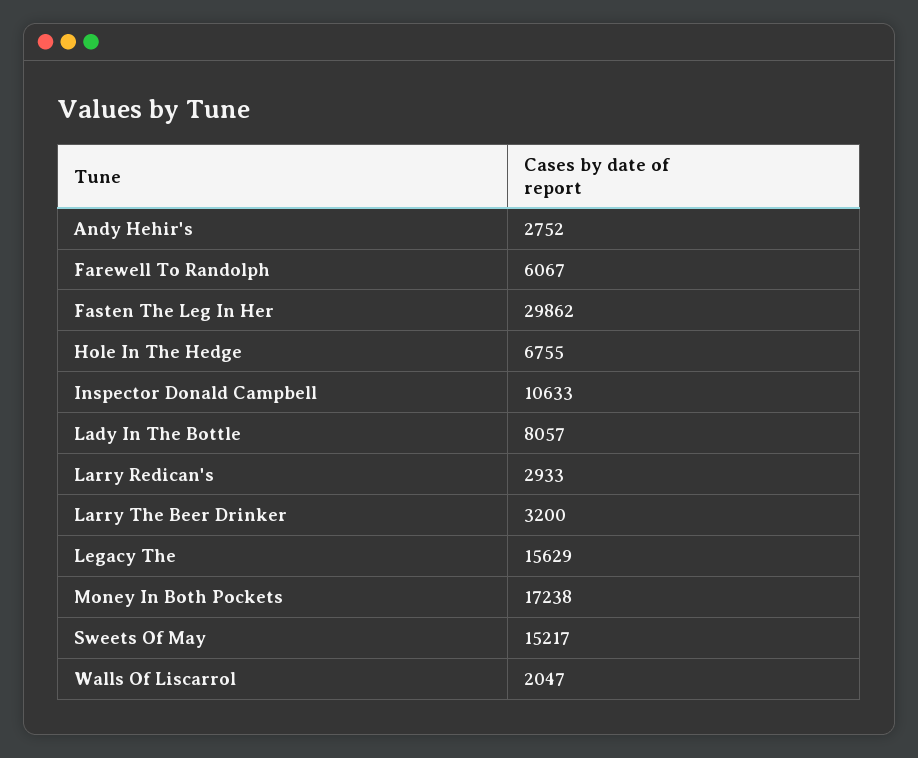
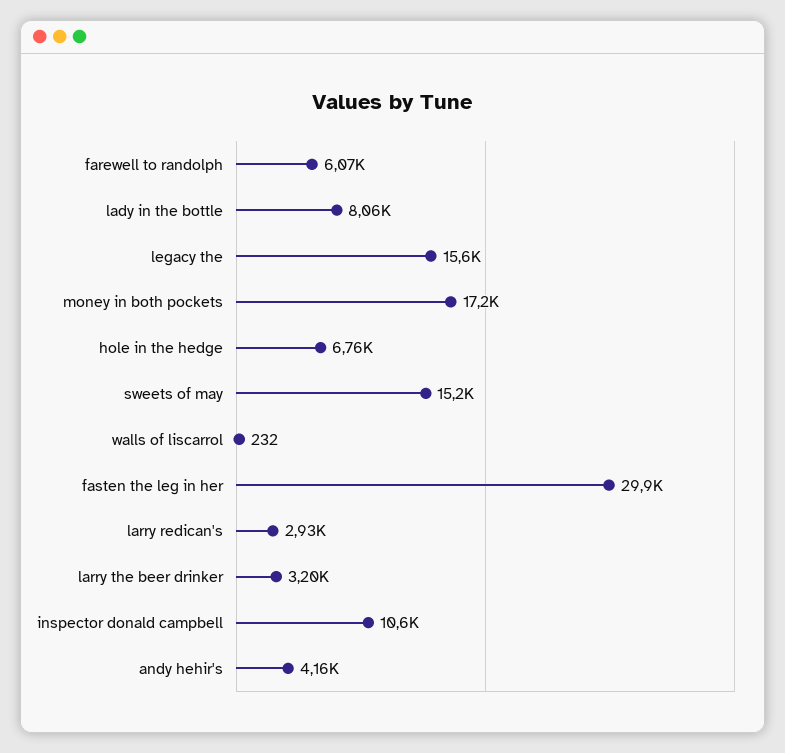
  {
-   "Andy Hehir's": 2752,
+   "Andy Hehir's": 4160,
    "Farewell To Randolph": 6067,
    "Fasten The Leg In Her": 29862,
    "Hole In The Hedge": 6755,
    "Inspector Donald Campbell": 10633,
    "Lady In The Bottle": 8057,
    "Larry Redican's": 2933,
    "Larry The Beer Drinker": 3200,
    "Legacy The": 15629,
    "Money In Both Pockets": 17238,
    "Sweets Of May": 15217,
-   "Walls Of Liscarrol": 2047
+   "Walls Of Liscarrol": 232
  }

